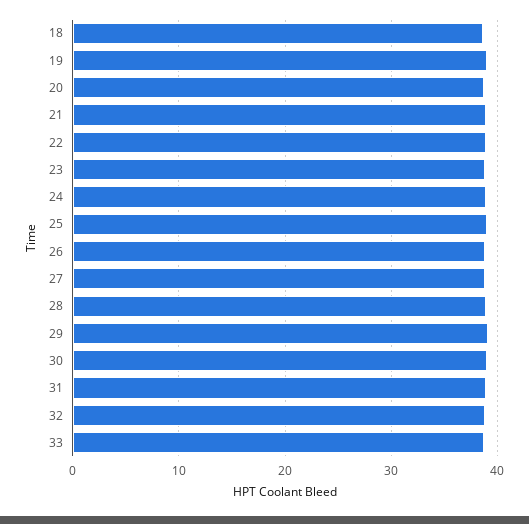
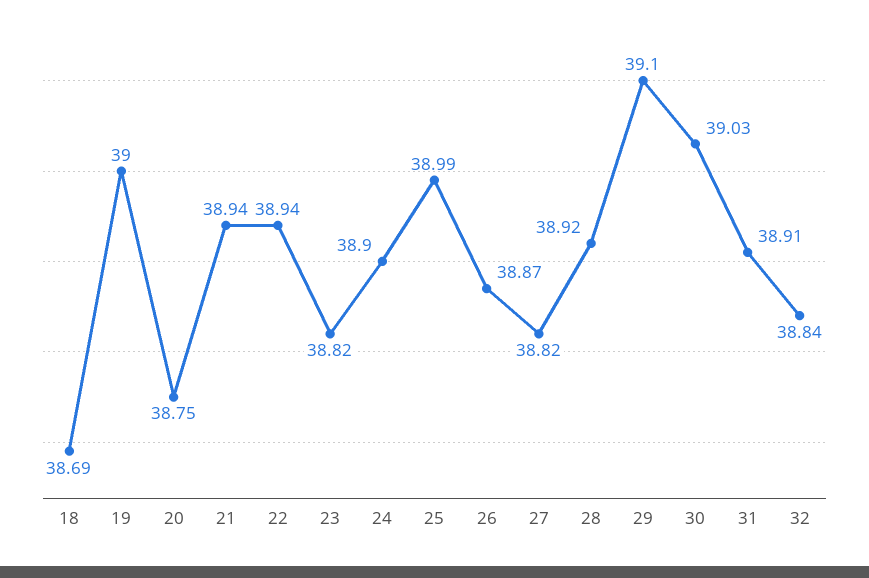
  {
    "18": 38.69,
    "19": 39,
    "20": 38.75,
    "21": 38.94,
    "22": 38.94,
    "23": 38.82,
    "24": 38.9,
    "25": 38.99,
    "26": 38.87,
    "27": 38.82,
    "28": 38.92,
    "29": 39.1,
    "30": 39.03,
    "31": 38.91,
-   "32": 38.84,
+   "32": 38.84
-   "33": 39
  }

